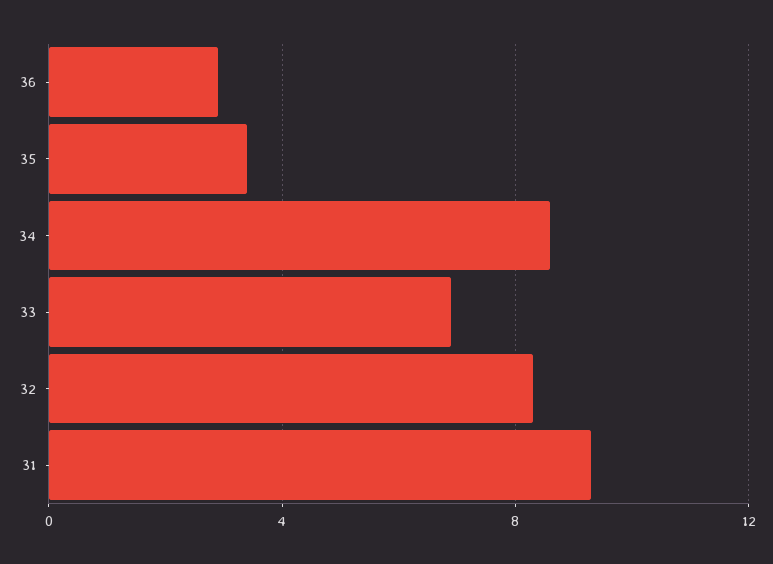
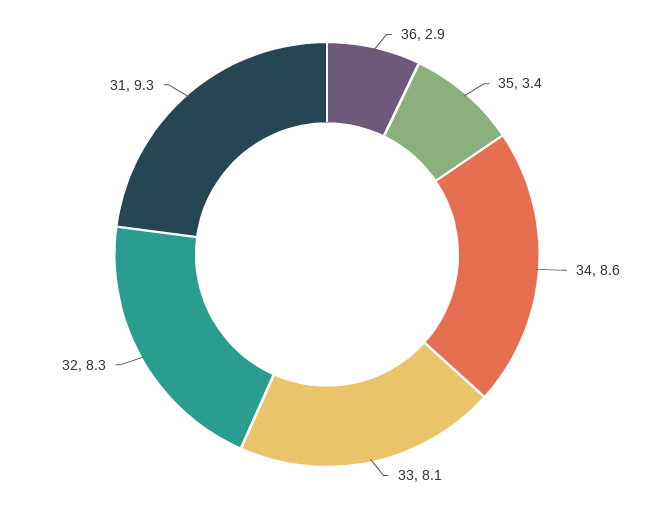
  {
    "36": 2.9,
    "35": 3.4,
    "34": 8.6,
-   "33": 7,
+   "33": 8.1,
    "32": 8.3,
    "31": 9.3
  }

